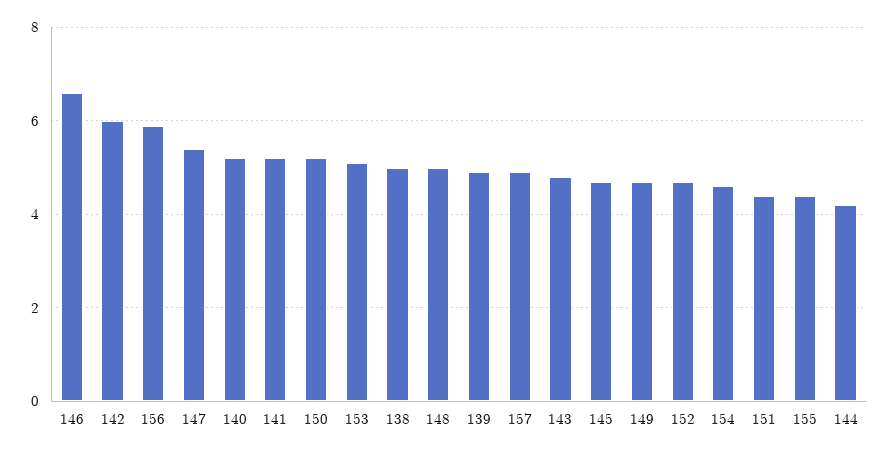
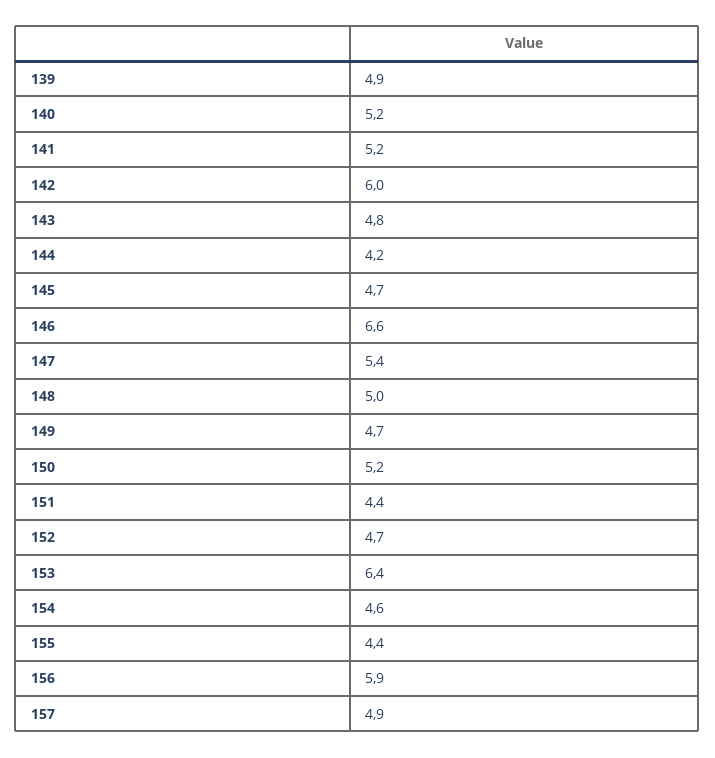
  {
    "146": 6.6,
    "142": 6,
    "156": 5.9,
    "147": 5.4,
    "140": 5.2,
    "141": 5.2,
    "150": 5.2,
-   "153": 5,
+   "153": 6.4,
-   "138": 5,
    "148": 5,
    "139": 4.9,
    "157": 4.9,
    "143": 4.8,
    "145": 4.7,
    "149": 4.7,
    "152": 4.7,
    "154": 4.6,
    "151": 4.4,
    "155": 4.4,
    "144": 4.2
  }

